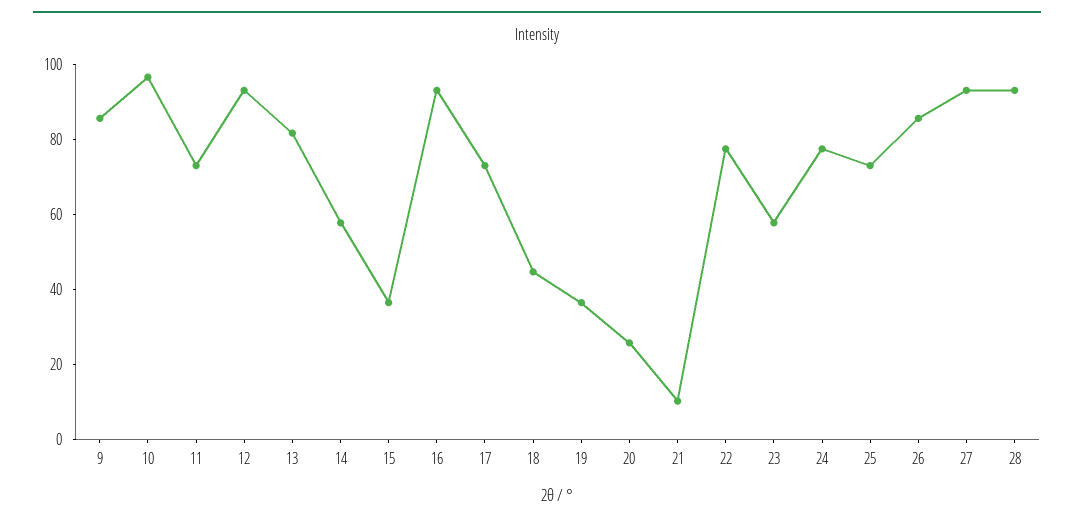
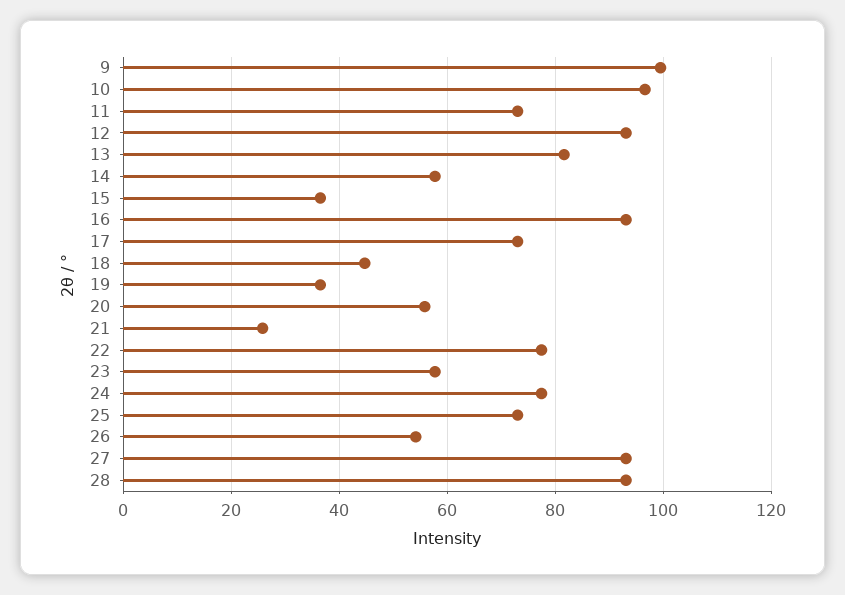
  {
-   "9": 85,
+   "9": 100,
    "10": 96,
    "11": 74,
    "12": 94,
    "13": 82,
    "14": 58,
    "15": 36,
    "16": 94,
    "17": 74,
    "18": 44,
    "19": 36,
-   "20": 25,
+   "20": 56,
-   "21": 10,
+   "21": 26,
    "22": 78,
    "23": 58,
    "24": 78,
    "25": 74,
-   "26": 85,
+   "26": 54,
    "27": 94,
    "28": 94
  }

